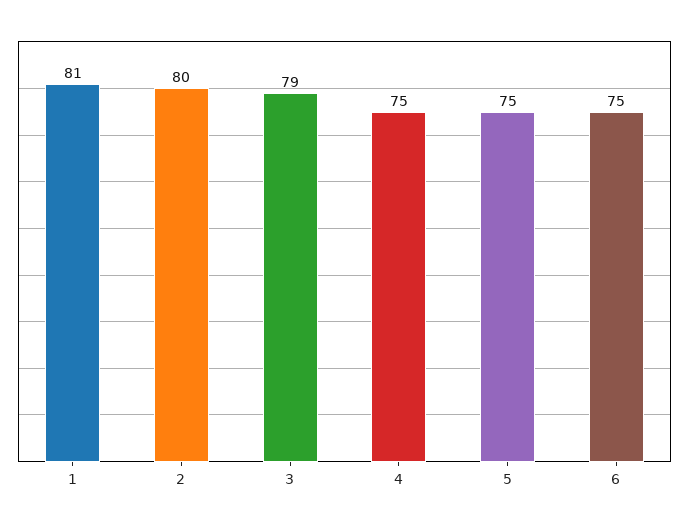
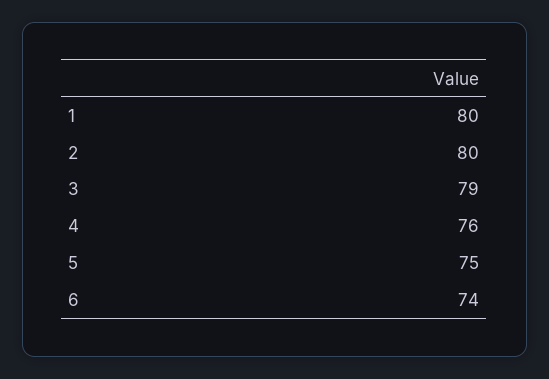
  {
-   "1": 81,
+   "1": 80,
    "2": 80,
    "3": 79,
-   "4": 75,
+   "4": 76,
    "5": 75,
-   "6": 75
+   "6": 74
  }

